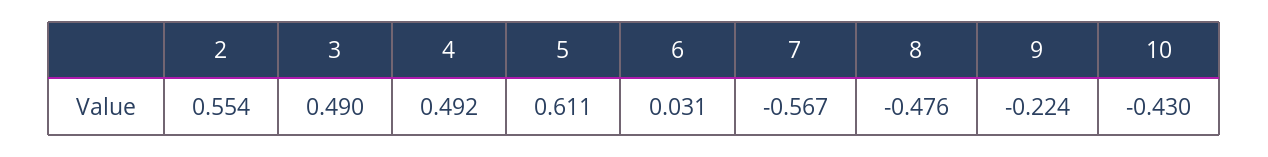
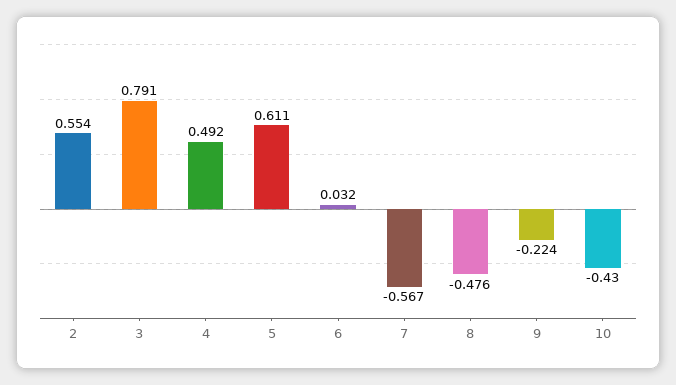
  {
    "2": 0.554,
-   "3": 0.49,
+   "3": 0.791,
    "4": 0.492,
    "5": 0.611,
-   "6": 0.031,
+   "6": 0.032,
    "7": -0.567,
    "8": -0.476,
    "9": -0.224,
    "10": -0.43
  }

